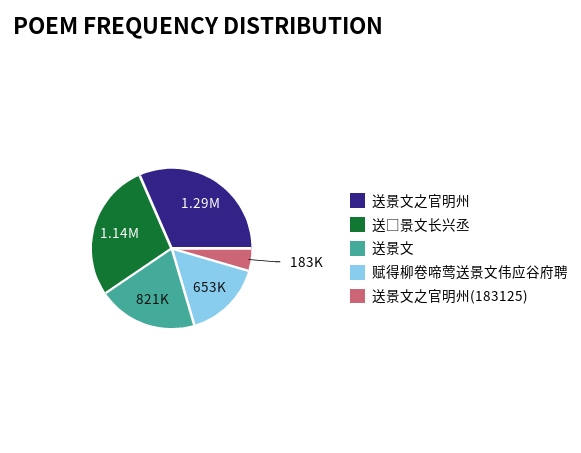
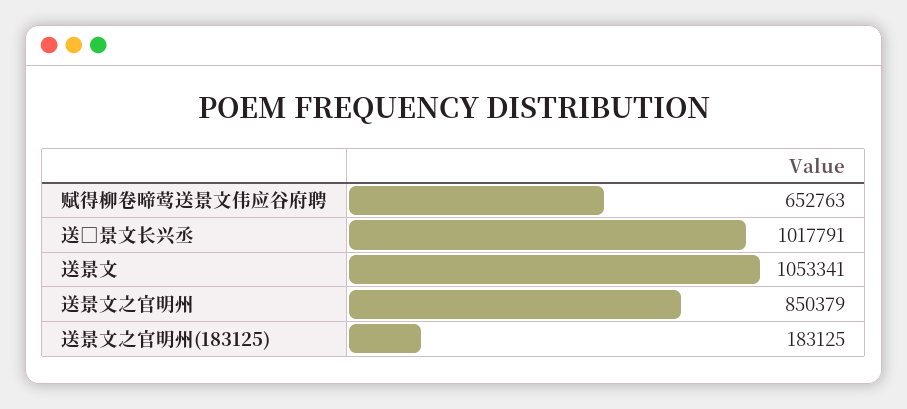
  {
-   "送景文之官明州": 1290000,
+   "送景文之官明州": 850379,
-   "送□景文长兴丞": 1140000,
+   "送□景文长兴丞": 1017791,
-   "送景文": 821000,
+   "送景文": 1053341,
    "赋得柳卷啼莺送景文伟应谷府聘": 652763,
    "送景文之官明州(183125)": 183125
  }

